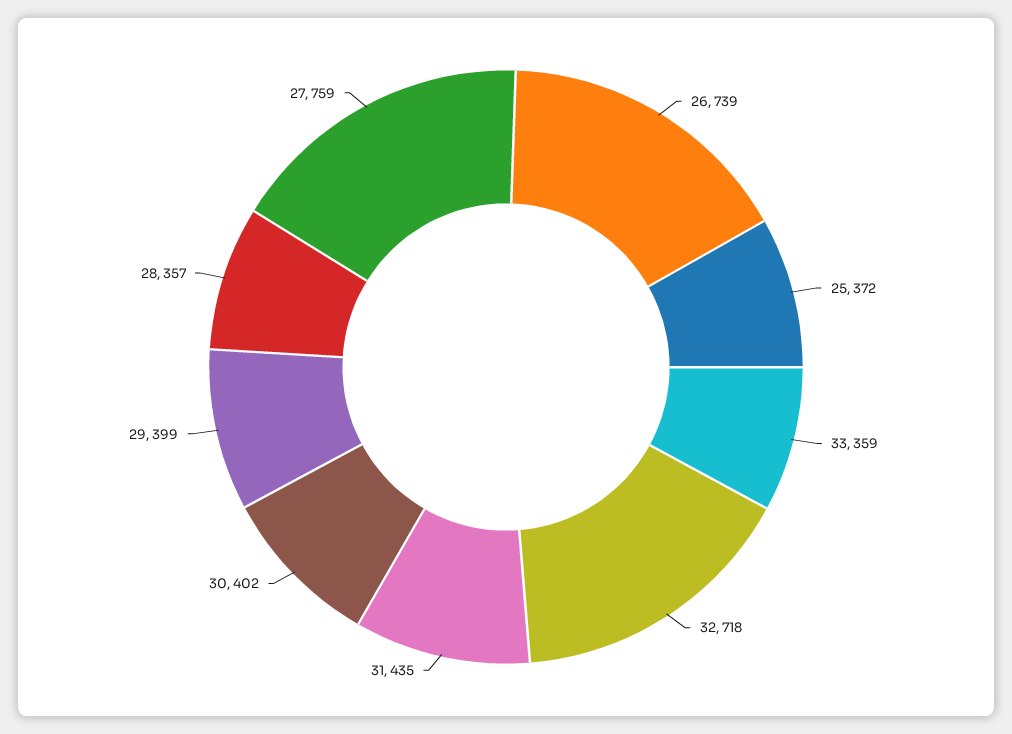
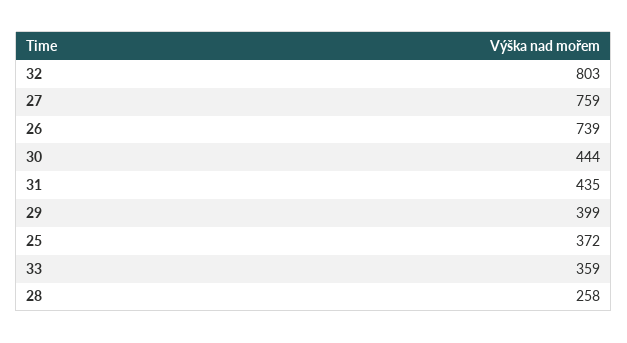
  {
    "26": 739,
    "25": 372,
    "33": 359,
-   "32": 718,
+   "32": 803,
    "31": 435,
-   "30": 402,
+   "30": 444,
    "29": 399,
-   "28": 357,
+   "28": 258,
    "27": 759
  }

